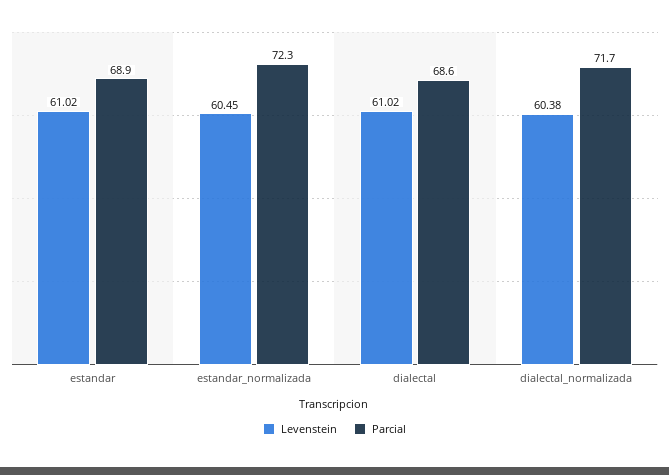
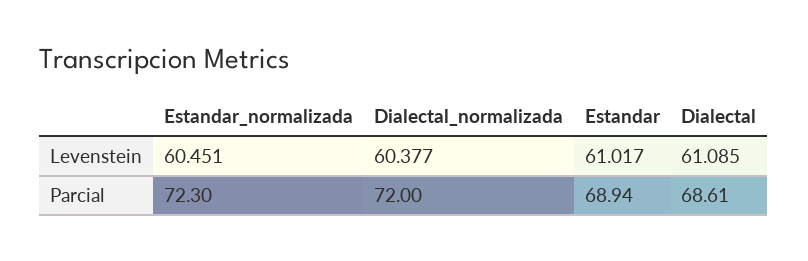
  {
    "Levenstein": {
      "estandar": 61.017,
      "estandar_normalizada": 60.451,
-     "dialectal": 61.02,
+     "dialectal": 61.085,
      "dialectal_normalizada": 60.377
    },
    "Parcial": {
      "estandar": 68.94,
      "estandar_normalizada": 72.3,
      "dialectal": 68.61,
-     "dialectal_normalizada": 71.7
+     "dialectal_normalizada": 72
    }
  }

